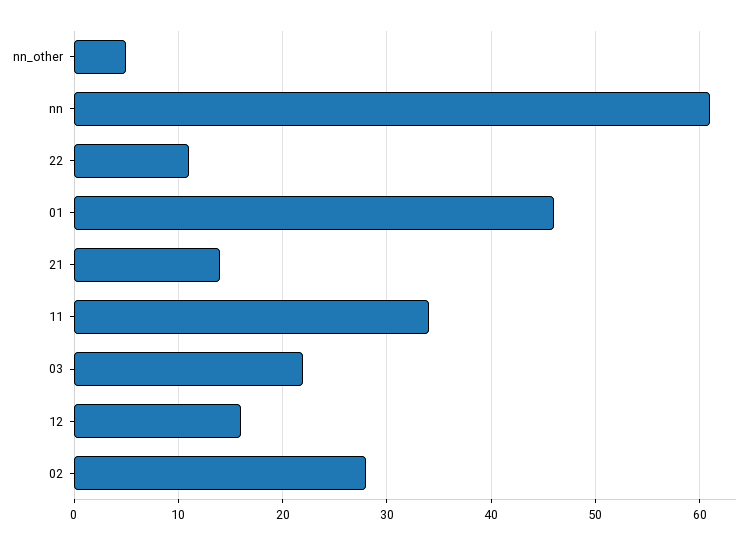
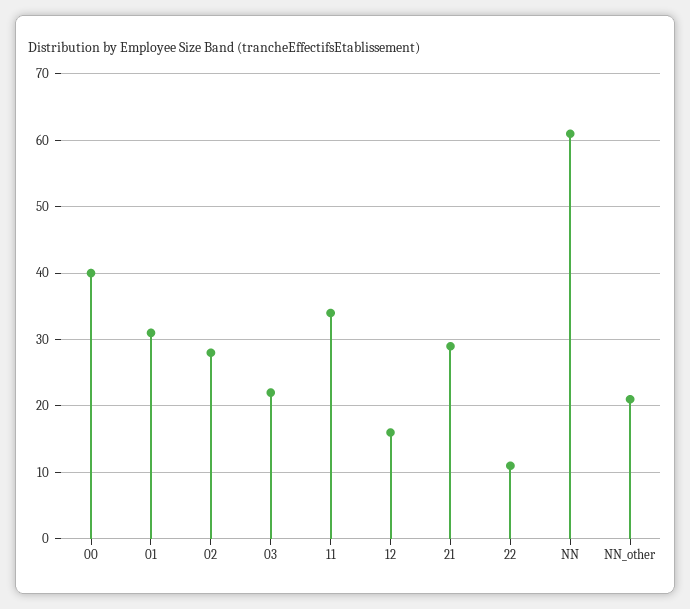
  {
-   "nn_other": 5,
+   "nn_other": 21,
    "nn": 61,
    "22": 11,
-   "01": 46,
+   "01": 31,
-   "21": 14,
+   "21": 29,
    "11": 34,
    "03": 22,
    "12": 16,
-   "02": 28
+   "02": 28,
+   "00": 40
  }

